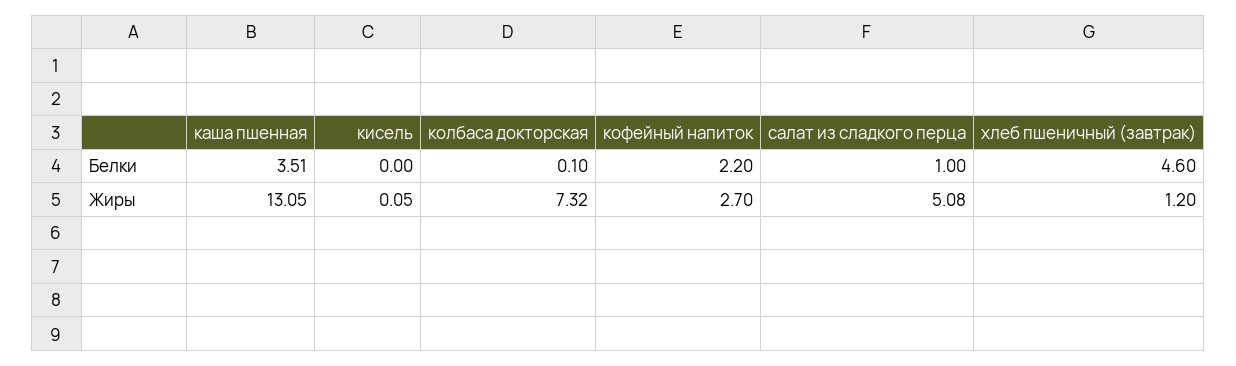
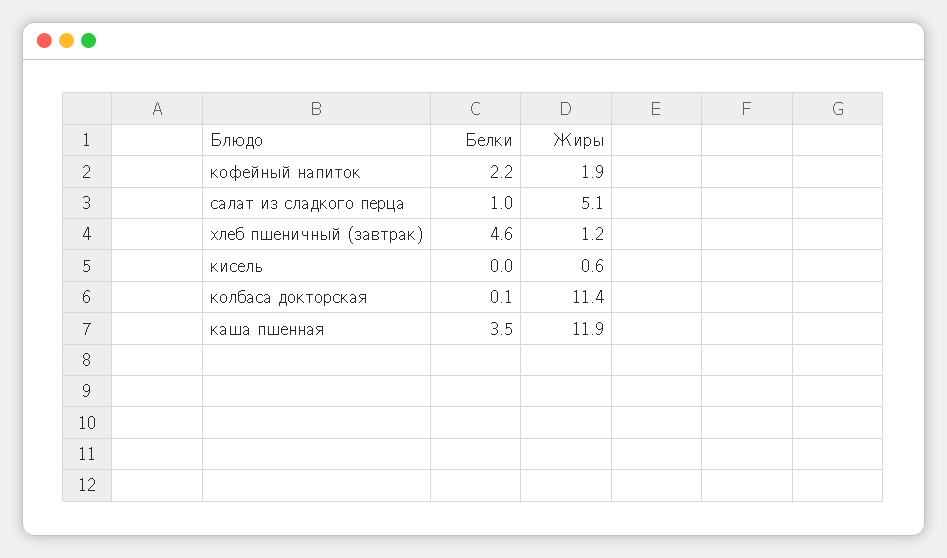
  {
    "каша пшенная": {
      "Белки": 3.51,
-     "Жиры": 13.05
+     "Жиры": 11.9
    },
    "кисель": {
      "Белки": 0,
-     "Жиры": 0.05
+     "Жиры": 0.6
    },
    "колбаса докторская": {
      "Белки": 0.1,
-     "Жиры": 7.32
+     "Жиры": 11.4
    },
    "кофейный напиток": {
      "Белки": 2.2,
-     "Жиры": 2.7
+     "Жиры": 1.9
    },
    "салат из сладкого перца": {
      "Белки": 1,
      "Жиры": 5.08
    },
    "хлеб пшеничный (завтрак)": {
      "Белки": 4.6,
      "Жиры": 1.2
    }
  }

